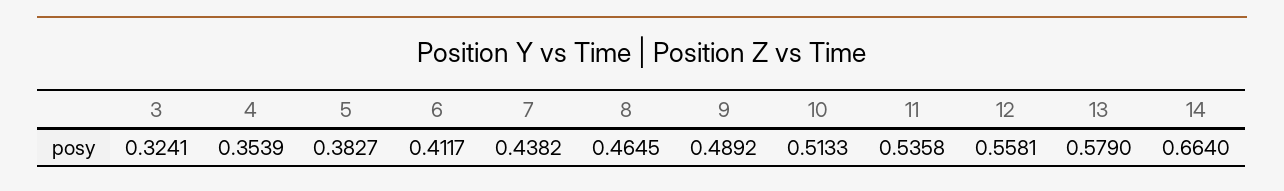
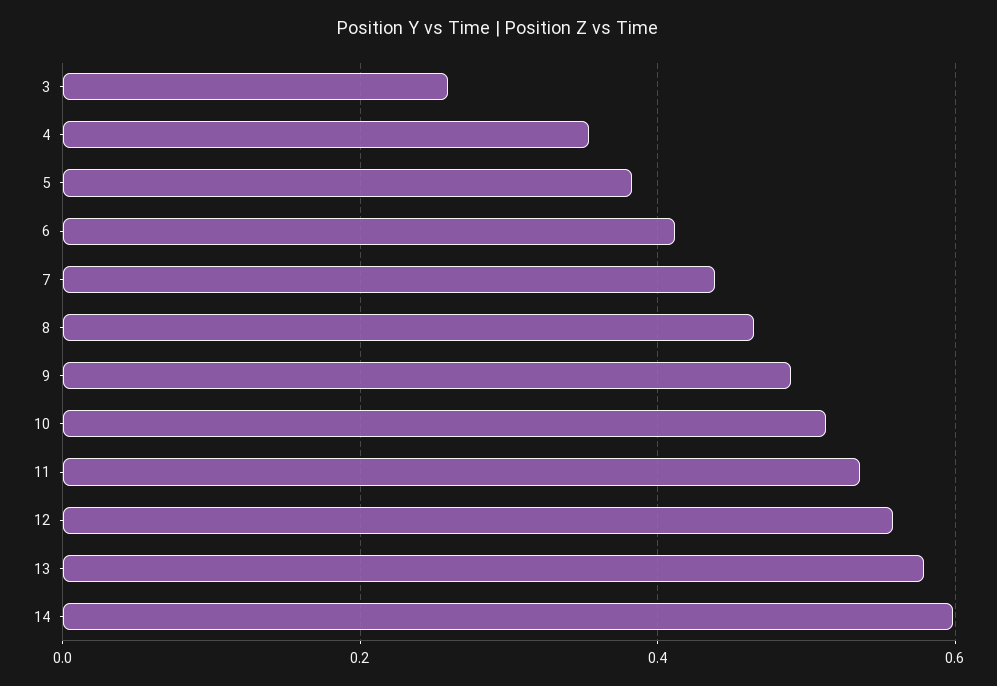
  {
-   "3": 0.3241,
+   "3": 0.26,
    "4": 0.3539,
    "5": 0.3827,
    "6": 0.4117,
    "7": 0.4382,
    "8": 0.4645,
    "9": 0.4892,
    "10": 0.5133,
    "11": 0.5358,
    "12": 0.5581,
    "13": 0.579,
-   "14": 0.664
+   "14": 0.6
  }

